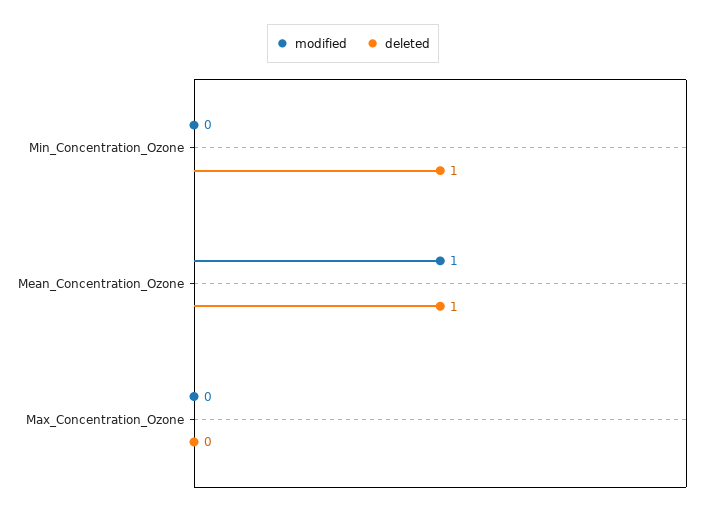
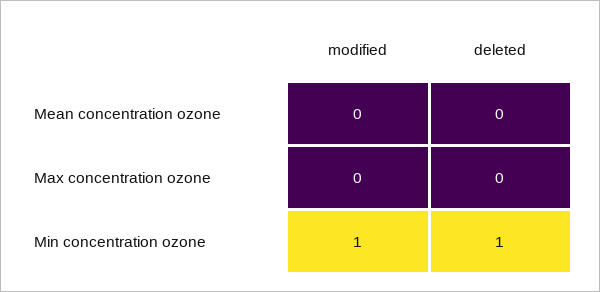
  {
    "modified": {
-     "Min_Concentration_Ozone": 0,
+     "Min_Concentration_Ozone": 1,
-     "Mean_Concentration_Ozone": 1,
+     "Mean_Concentration_Ozone": 0,
      "Max_Concentration_Ozone": 0
    },
    "deleted": {
      "Min_Concentration_Ozone": 1,
-     "Mean_Concentration_Ozone": 1,
+     "Mean_Concentration_Ozone": 0,
      "Max_Concentration_Ozone": 0
    }
  }

